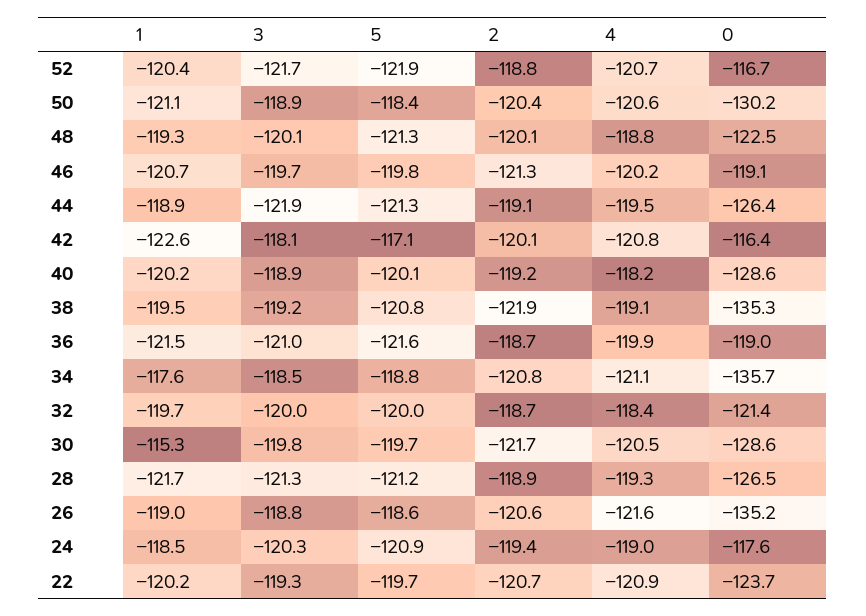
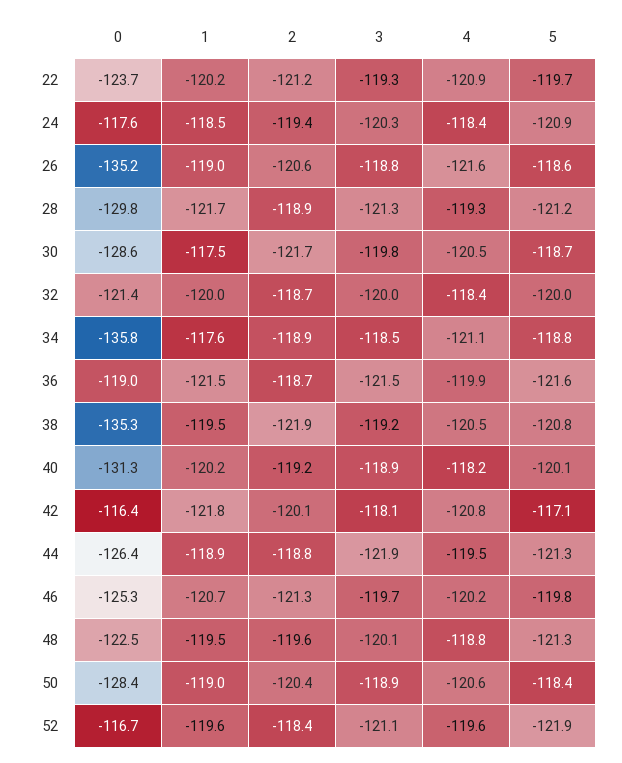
  {
    "1": {
-     "52": -120.4,
+     "52": -119.6,
-     "50": -121.1,
+     "50": -119,
-     "48": -119.3,
+     "48": -119.5,
      "46": -120.7,
      "44": -118.9,
-     "42": -122.6,
+     "42": -121.8,
      "40": -120.2,
      "38": -119.5,
      "36": -121.5,
      "34": -117.6,
-     "32": -119.7,
+     "32": -120,
-     "30": -115.3,
+     "30": -117.5,
      "28": -121.7,
      "26": -119,
      "24": -118.5,
      "22": -120.2
    },
    "3": {
-     "52": -121.7,
+     "52": -121.1,
      "50": -118.9,
      "48": -120.1,
      "46": -119.7,
      "44": -121.9,
      "42": -118.1,
      "40": -118.9,
      "38": -119.2,
-     "36": -121,
+     "36": -121.5,
      "34": -118.5,
      "32": -120,
      "30": -119.8,
      "28": -121.3,
      "26": -118.8,
      "24": -120.3,
      "22": -119.3
    },
    "5": {
      "52": -121.9,
      "50": -118.4,
      "48": -121.3,
      "46": -119.8,
      "44": -121.3,
      "42": -117.1,
      "40": -120.1,
      "38": -120.8,
      "36": -121.6,
      "34": -118.8,
      "32": -120,
-     "30": -119.7,
+     "30": -118.7,
      "28": -121.2,
      "26": -118.6,
      "24": -120.9,
      "22": -119.7
    },
    "2": {
-     "52": -118.8,
+     "52": -118.4,
      "50": -120.4,
-     "48": -120.1,
+     "48": -119.6,
      "46": -121.3,
-     "44": -119.1,
+     "44": -118.8,
      "42": -120.1,
      "40": -119.2,
      "38": -121.9,
      "36": -118.7,
-     "34": -120.8,
+     "34": -118.9,
      "32": -118.7,
      "30": -121.7,
      "28": -118.9,
      "26": -120.6,
      "24": -119.4,
-     "22": -120.7
+     "22": -121.2
    },
    "4": {
-     "52": -120.7,
+     "52": -119.6,
      "50": -120.6,
      "48": -118.8,
      "46": -120.2,
      "44": -119.5,
      "42": -120.8,
      "40": -118.2,
-     "38": -119.1,
+     "38": -120.5,
      "36": -119.9,
      "34": -121.1,
      "32": -118.4,
      "30": -120.5,
      "28": -119.3,
      "26": -121.6,
-     "24": -119,
+     "24": -118.4,
      "22": -120.9
    },
    "0": {
      "52": -116.7,
-     "50": -130.2,
+     "50": -128.4,
      "48": -122.5,
-     "46": -119.1,
+     "46": -125.3,
      "44": -126.4,
      "42": -116.4,
-     "40": -128.6,
+     "40": -131.3,
      "38": -135.3,
      "36": -119,
-     "34": -135.7,
+     "34": -135.8,
      "32": -121.4,
      "30": -128.6,
-     "28": -126.5,
+     "28": -129.8,
      "26": -135.2,
      "24": -117.6,
      "22": -123.7
    }
  }

